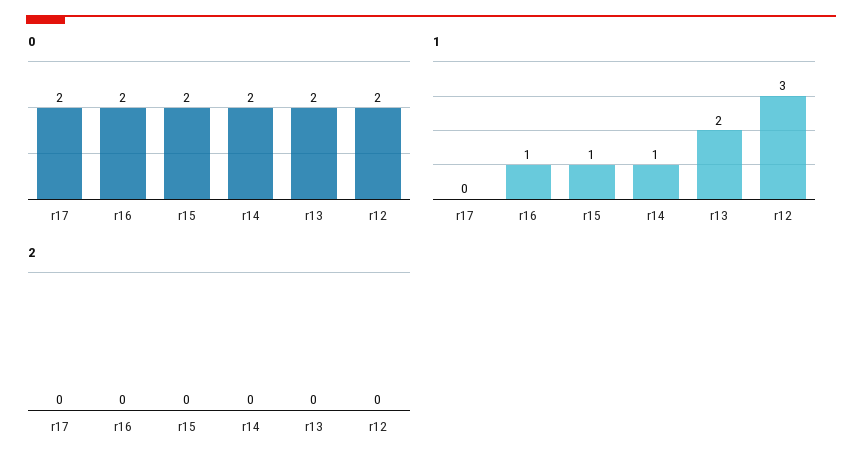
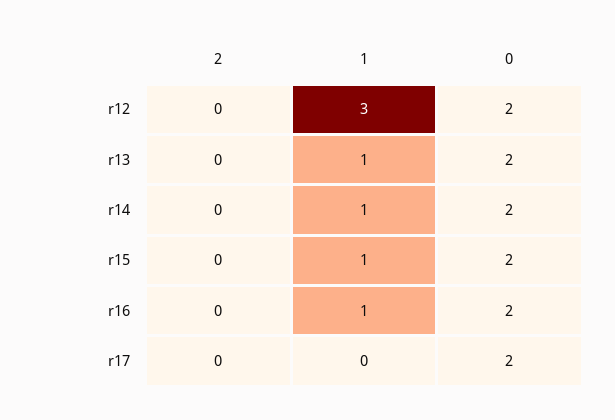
  {
    "0": {
      "r17": 2,
      "r16": 2,
      "r15": 2,
      "r14": 2,
      "r13": 2,
      "r12": 2
    },
    "1": {
      "r17": 0,
      "r16": 1,
      "r15": 1,
      "r14": 1,
-     "r13": 2,
+     "r13": 1,
      "r12": 3
    },
    "2": {
      "r17": 0,
      "r16": 0,
      "r15": 0,
      "r14": 0,
      "r13": 0,
      "r12": 0
    }
  }

